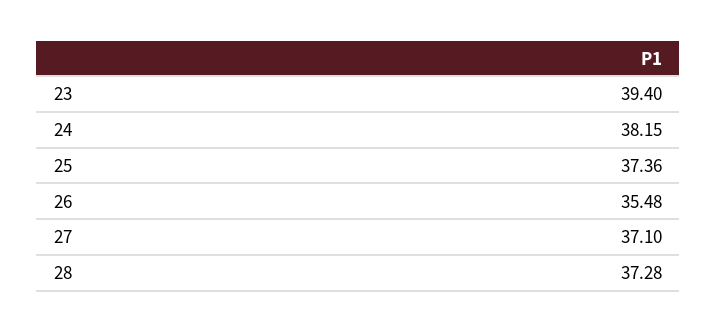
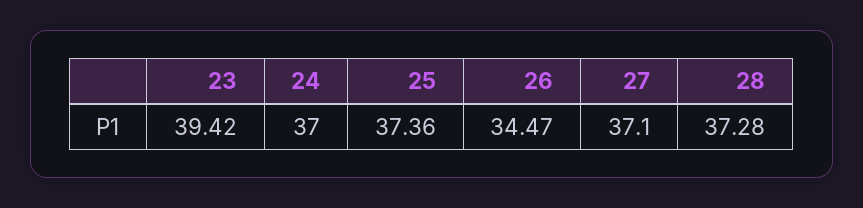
  {
-   "23": 39.4,
+   "23": 39.42,
-   "24": 38.15,
+   "24": 37,
    "25": 37.36,
-   "26": 35.48,
+   "26": 34.47,
    "27": 37.1,
    "28": 37.28
  }

